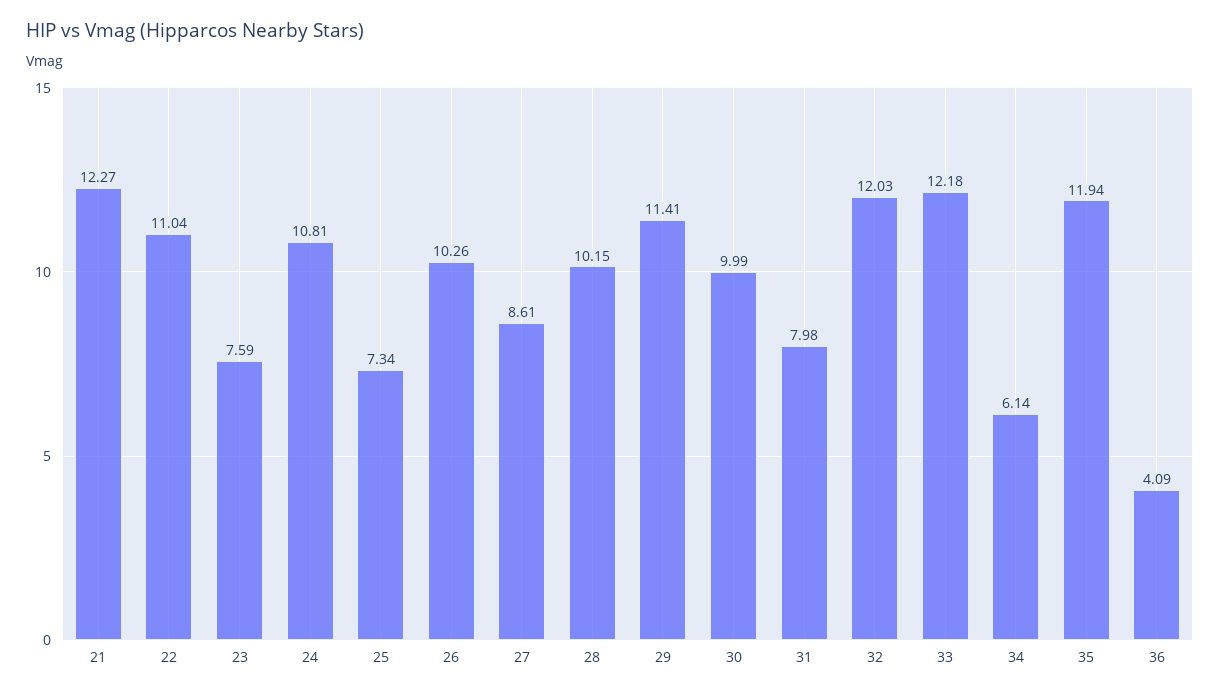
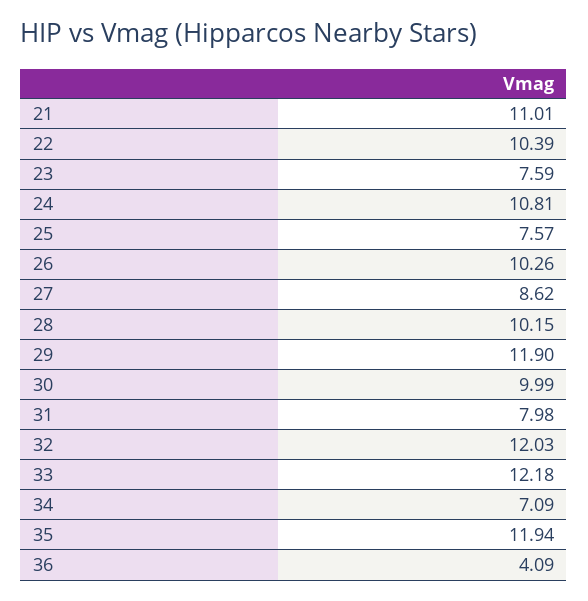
  {
-   "21": 12.27,
+   "21": 11.01,
-   "22": 11.04,
+   "22": 10.39,
    "23": 7.59,
    "24": 10.81,
-   "25": 7.34,
+   "25": 7.57,
    "26": 10.26,
-   "27": 8.61,
+   "27": 8.62,
    "28": 10.15,
-   "29": 11.41,
+   "29": 11.9,
    "30": 9.99,
    "31": 7.98,
    "32": 12.03,
    "33": 12.18,
-   "34": 6.14,
+   "34": 7.09,
    "35": 11.94,
    "36": 4.09
  }

